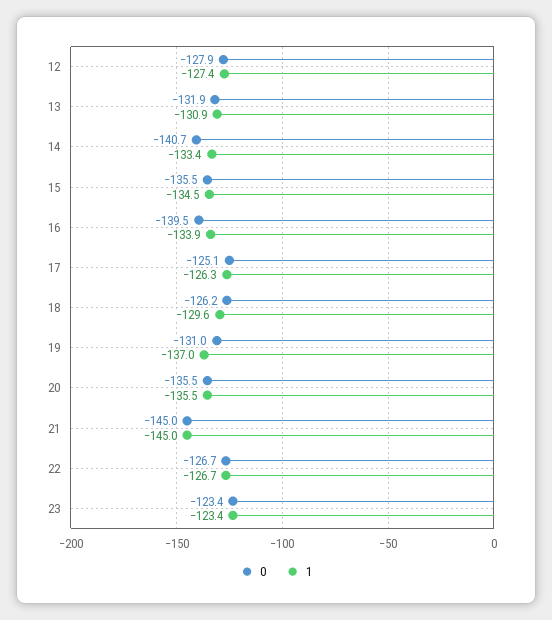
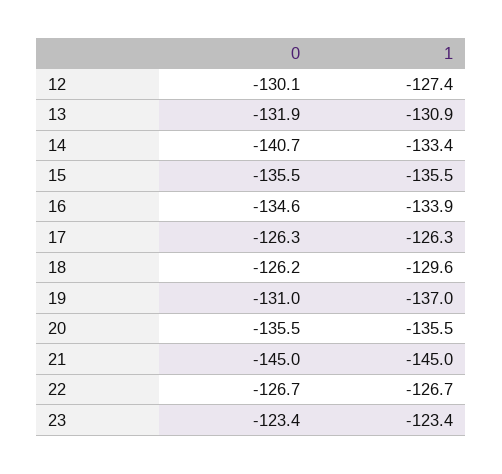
  {
    "0": {
-     "12": -127.9,
+     "12": -130.1,
      "13": -131.9,
      "14": -140.7,
      "15": -135.5,
-     "16": -139.5,
+     "16": -134.6,
-     "17": -125.1,
+     "17": -126.3,
      "18": -126.2,
      "19": -131,
      "20": -135.5,
      "21": -145,
      "22": -126.7,
      "23": -123.4
    },
    "1": {
      "12": -127.4,
      "13": -130.9,
      "14": -133.4,
-     "15": -134.5,
+     "15": -135.5,
      "16": -133.9,
      "17": -126.3,
      "18": -129.6,
      "19": -137,
      "20": -135.5,
      "21": -145,
      "22": -126.7,
      "23": -123.4
    }
  }

